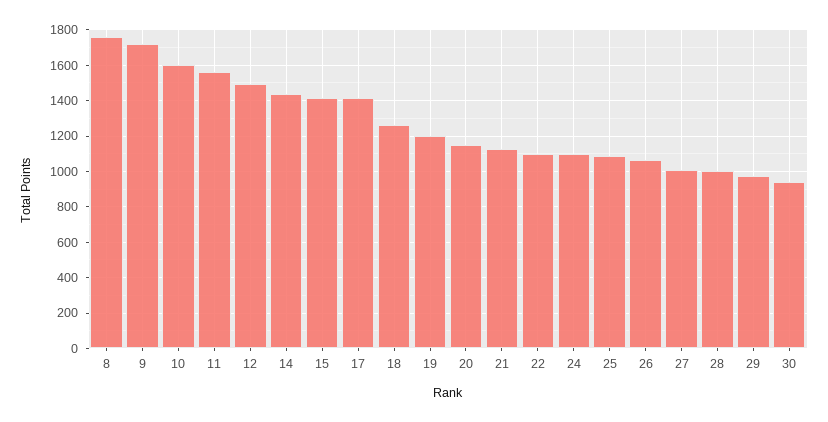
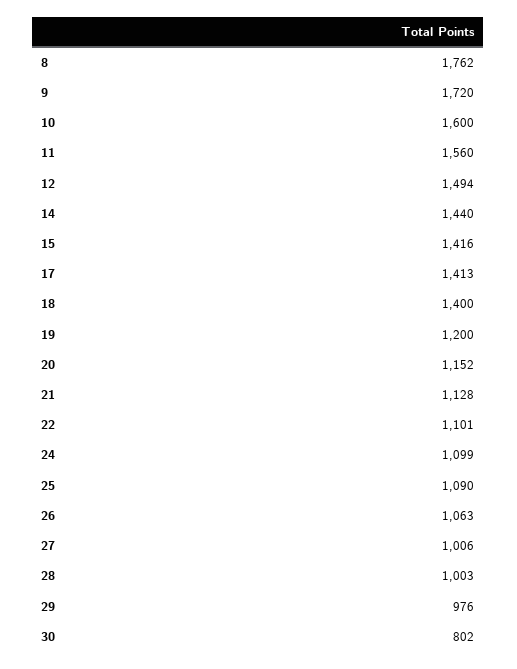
  {
    "8": 1762,
    "9": 1720,
    "10": 1600,
    "11": 1560,
    "12": 1494,
    "14": 1440,
    "15": 1416,
    "17": 1413,
-   "18": 1250,
+   "18": 1400,
    "19": 1200,
    "20": 1152,
    "21": 1128,
    "22": 1101,
    "24": 1099,
    "25": 1090,
    "26": 1063,
    "27": 1006,
    "28": 1003,
    "29": 976,
-   "30": 950
+   "30": 802
  }

